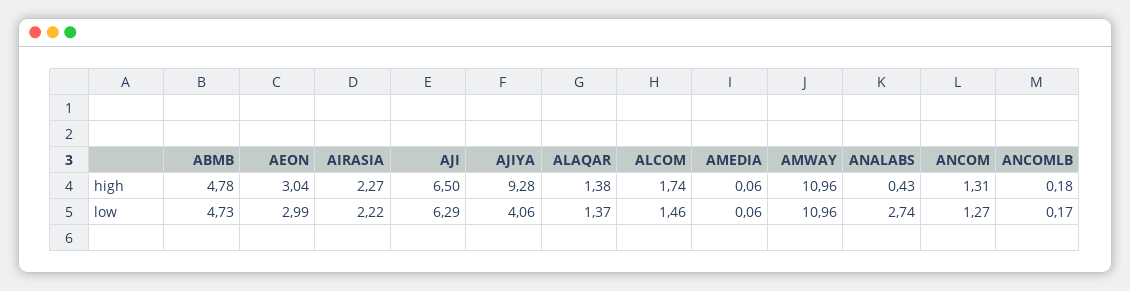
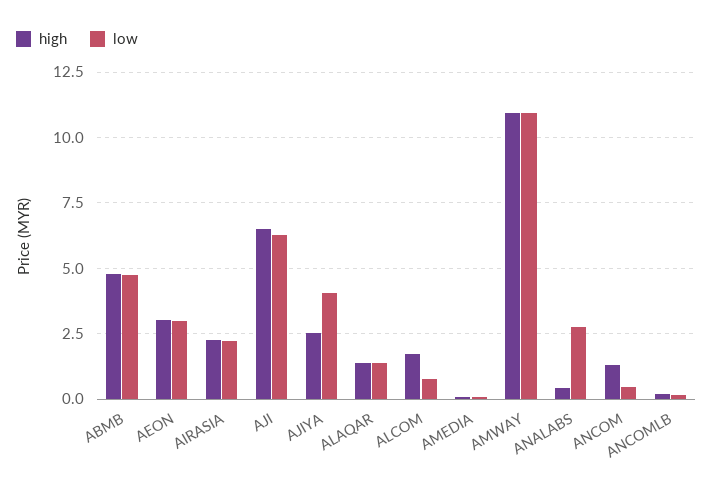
  {
    "high": {
      "ABMB": 4.78,
      "AEON": 3.04,
      "AIRASIA": 2.27,
      "AJI": 6.5,
-     "AJIYA": 9.28,
+     "AJIYA": 2.5,
      "ALAQAR": 1.38,
      "ALCOM": 1.74,
      "AMEDIA": 0.06,
      "AMWAY": 10.96,
      "ANALABS": 0.43,
      "ANCOM": 1.31,
      "ANCOMLB": 0.18
    },
    "low": {
      "ABMB": 4.73,
      "AEON": 2.99,
      "AIRASIA": 2.22,
      "AJI": 6.29,
      "AJIYA": 4.06,
      "ALAQAR": 1.37,
-     "ALCOM": 1.46,
+     "ALCOM": 0.75,
      "AMEDIA": 0.06,
      "AMWAY": 10.96,
      "ANALABS": 2.74,
-     "ANCOM": 1.27,
+     "ANCOM": 0.5,
      "ANCOMLB": 0.17
    }
  }

